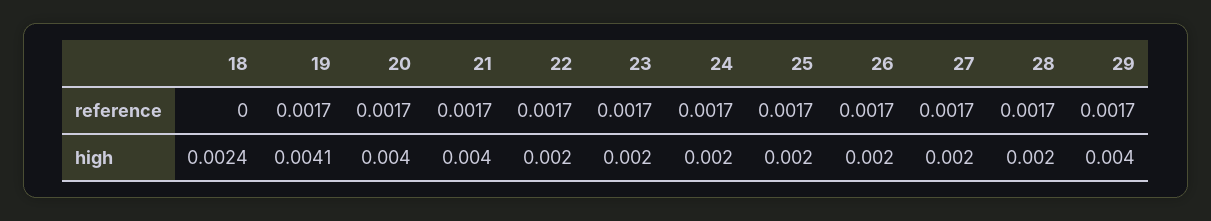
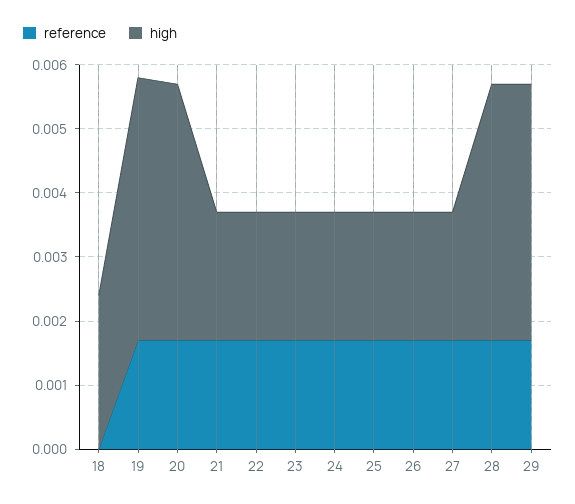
  {
    "reference": {
      "18": 0,
      "19": 0.0017,
      "20": 0.0017,
      "21": 0.0017,
      "22": 0.0017,
      "23": 0.0017,
      "24": 0.0017,
      "25": 0.0017,
      "26": 0.0017,
      "27": 0.0017,
      "28": 0.0017,
      "29": 0.0017
    },
    "high": {
      "18": 0.0024,
      "19": 0.0041,
      "20": 0.004,
-     "21": 0.004,
+     "21": 0.002,
      "22": 0.002,
      "23": 0.002,
      "24": 0.002,
      "25": 0.002,
      "26": 0.002,
      "27": 0.002,
-     "28": 0.002,
+     "28": 0.004,
      "29": 0.004
    }
  }

